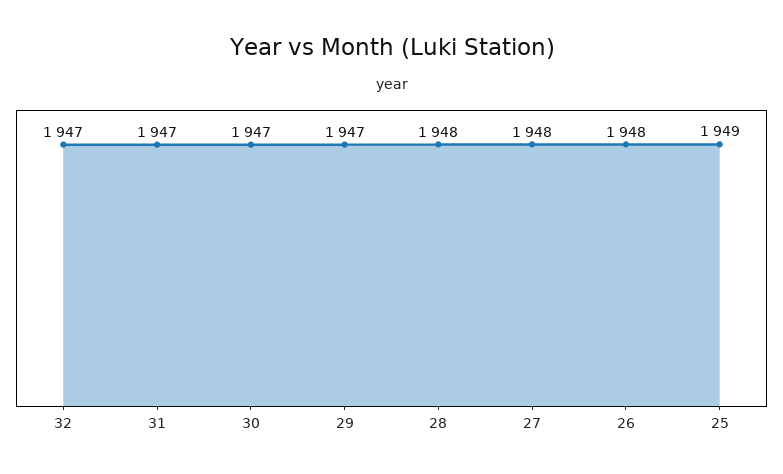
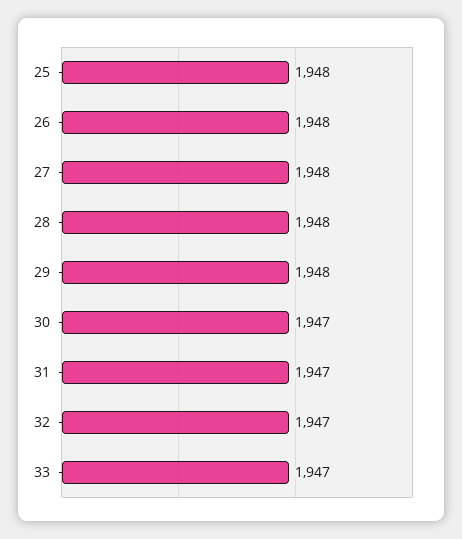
  {
    "32": 1947,
    "31": 1947,
    "30": 1947,
-   "29": 1947,
+   "29": 1948,
    "28": 1948,
    "27": 1948,
    "26": 1948,
-   "25": 1949
+   "25": 1948,
+   "33": 1947
  }

